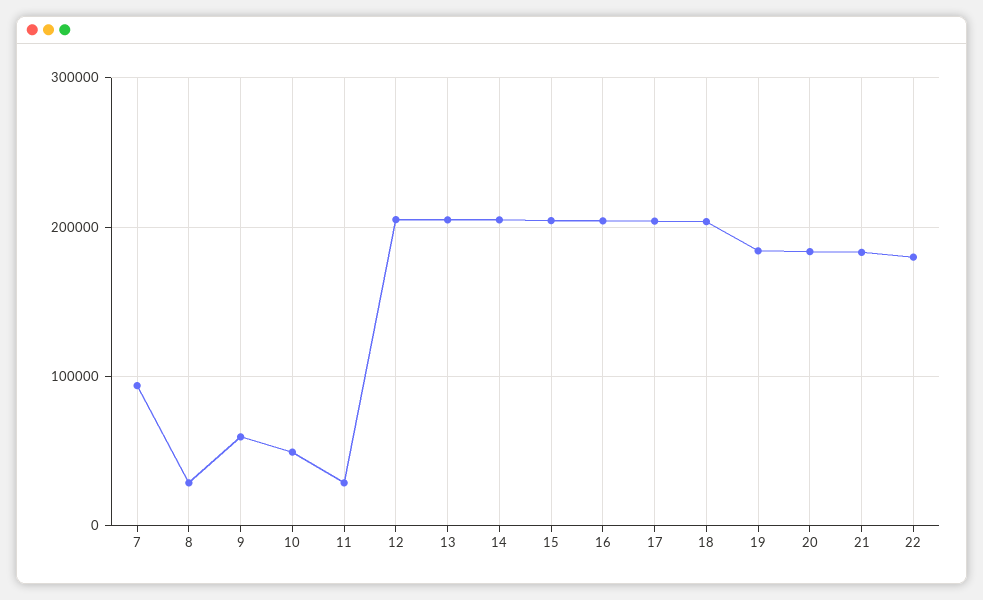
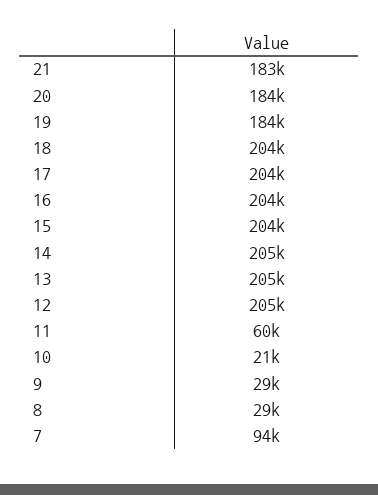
  {
    "7": 94000,
    "8": 29000,
-   "9": 60000,
+   "9": 29000,
-   "10": 50000,
+   "10": 21000,
-   "11": 30000,
+   "11": 60000,
    "12": 205000,
    "13": 205000,
    "14": 205000,
    "15": 204000,
    "16": 204000,
    "17": 204000,
    "18": 204000,
    "19": 184000,
    "20": 184000,
-   "21": 183000,
+   "21": 183000
-   "22": 180000
  }

